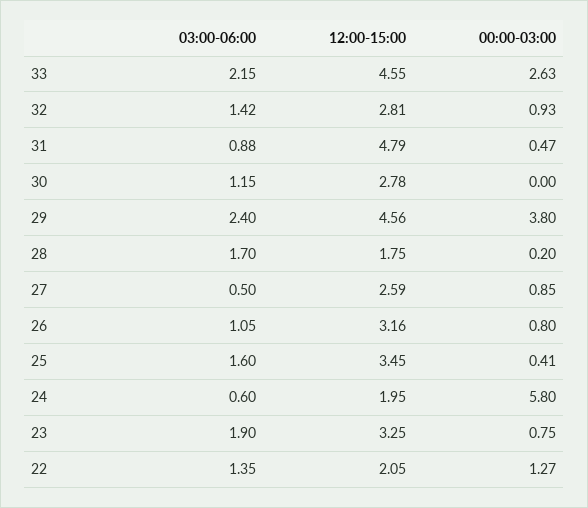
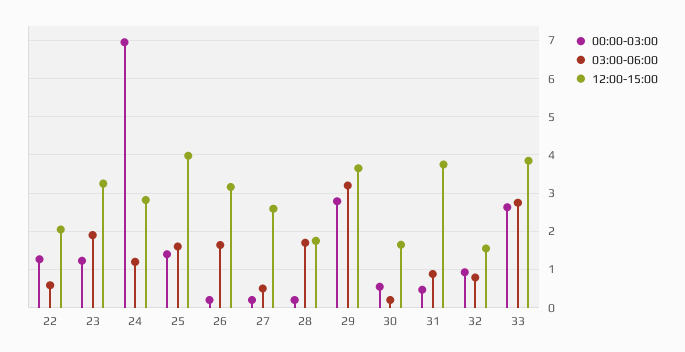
  {
    "03:00-06:00": {
-     "33": 2.15,
+     "33": 2.8,
-     "32": 1.42,
+     "32": 0.8,
      "31": 0.88,
-     "30": 1.15,
+     "30": 0.2,
-     "29": 2.4,
+     "29": 3.2,
      "28": 1.7,
      "27": 0.5,
-     "26": 1.05,
+     "26": 1.6,
      "25": 1.6,
-     "24": 0.6,
+     "24": 1.2,
      "23": 1.9,
-     "22": 1.35
+     "22": 0.6
    },
    "12:00-15:00": {
-     "33": 4.55,
+     "33": 3.8,
-     "32": 2.81,
+     "32": 1.6,
-     "31": 4.79,
+     "31": 3.8,
-     "30": 2.78,
+     "30": 1.6,
-     "29": 4.56,
+     "29": 3.6,
      "28": 1.75,
      "27": 2.59,
      "26": 3.16,
-     "25": 3.45,
+     "25": 4,
-     "24": 1.95,
+     "24": 2.8,
      "23": 3.25,
      "22": 2.05
    },
    "00:00-03:00": {
      "33": 2.63,
      "32": 0.93,
      "31": 0.47,
-     "30": 0,
+     "30": 0.6,
-     "29": 3.8,
+     "29": 2.8,
      "28": 0.2,
-     "27": 0.85,
+     "27": 0.2,
-     "26": 0.8,
+     "26": 0.2,
-     "25": 0.41,
+     "25": 1.4,
-     "24": 5.8,
+     "24": 7,
-     "23": 0.75,
+     "23": 1.2,
      "22": 1.27
    }
  }

